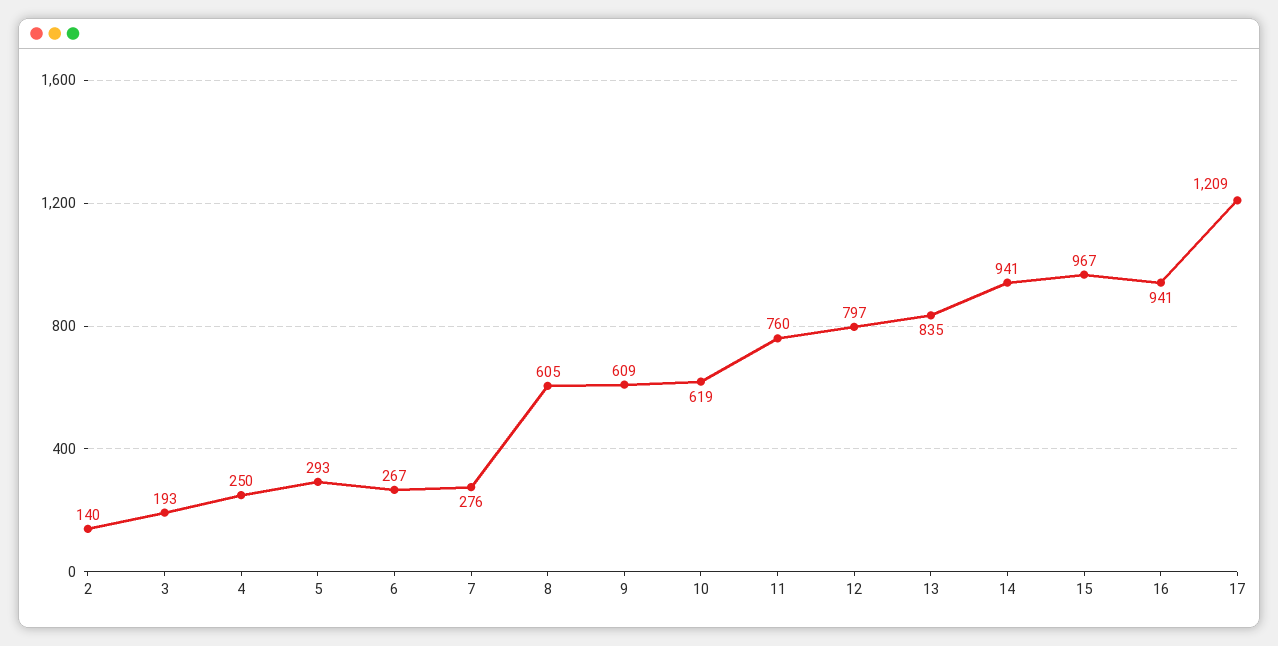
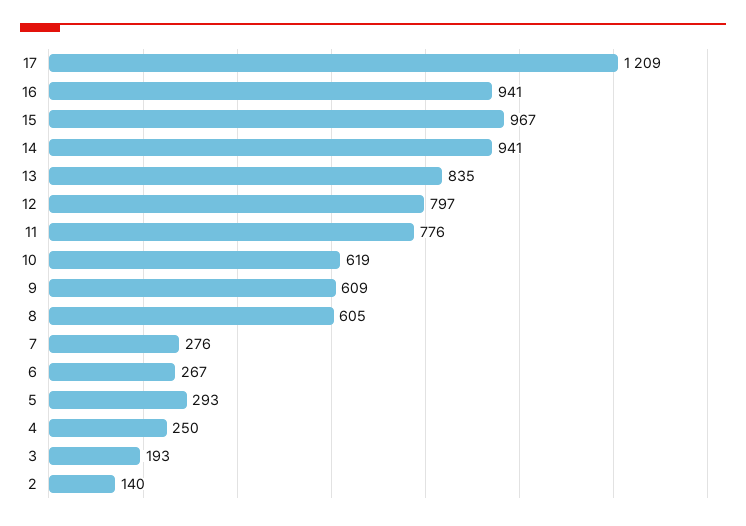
  {
    "2": 140,
    "3": 193,
    "4": 250,
    "5": 293,
    "6": 267,
    "7": 276,
    "8": 605,
    "9": 609,
    "10": 619,
-   "11": 760,
+   "11": 776,
    "12": 797,
    "13": 835,
    "14": 941,
    "15": 967,
    "16": 941,
    "17": 1209
  }

